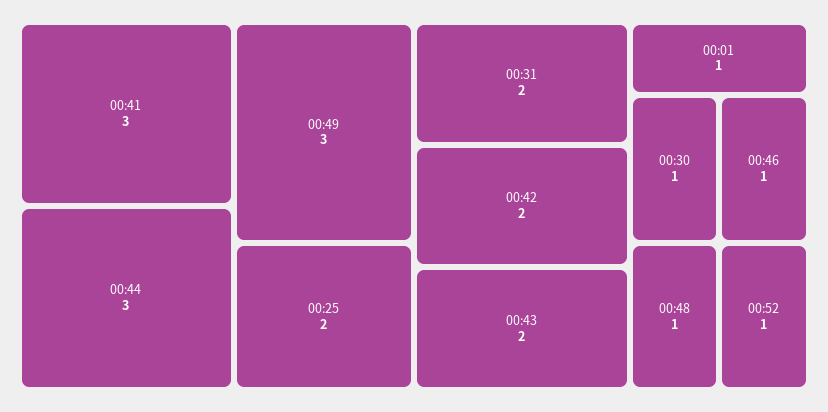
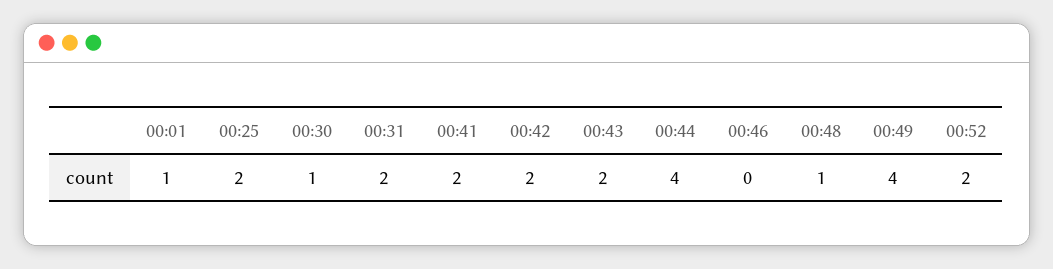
  {
-   "00:41": 3,
+   "00:41": 2,
-   "00:44": 3,
+   "00:44": 4,
-   "00:49": 3,
+   "00:49": 4,
    "00:25": 2,
    "00:31": 2,
    "00:42": 2,
    "00:43": 2,
    "00:01": 1,
    "00:30": 1,
-   "00:46": 1,
+   "00:46": 0,
    "00:48": 1,
-   "00:52": 1
+   "00:52": 2
  }

